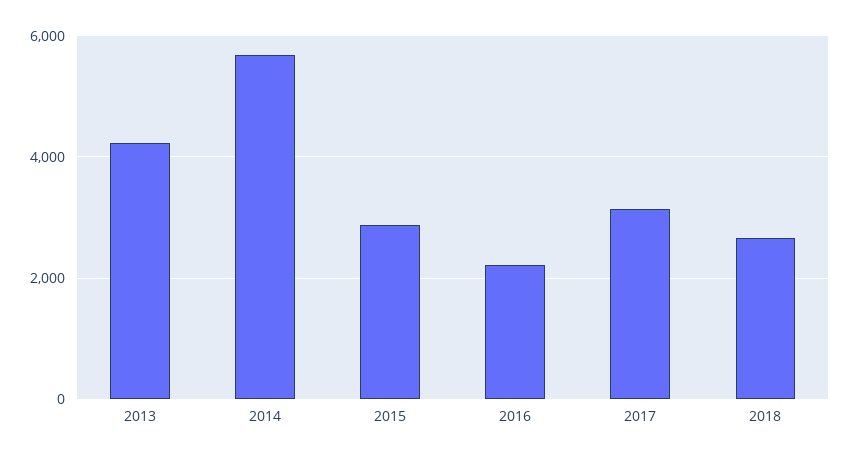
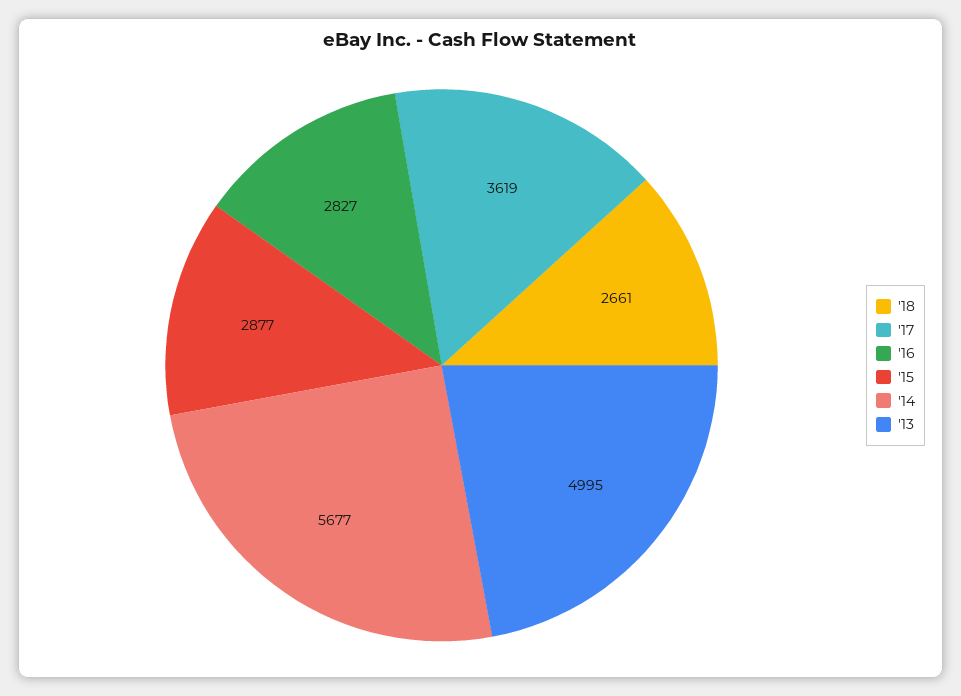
  {
-   "2013": 4200,
+   "2013": 4995,
    "2014": 5677,
    "2015": 2877,
-   "2016": 2200,
+   "2016": 2827,
-   "2017": 3200,
+   "2017": 3619,
    "2018": 2661
  }

